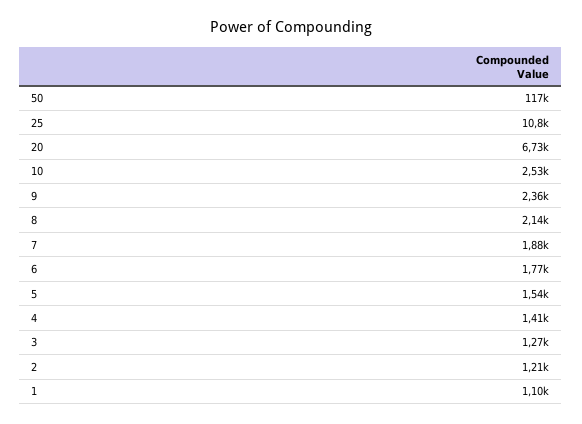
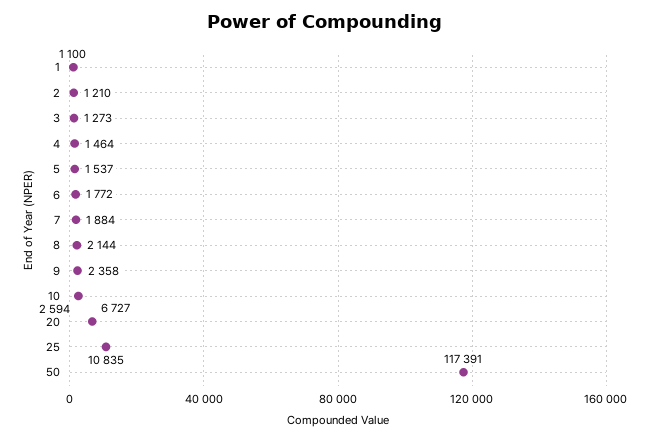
  {
    "50": 117391,
    "25": 10835,
    "20": 6727,
-   "10": 2530,
+   "10": 2594,
    "9": 2358,
    "8": 2144,
    "7": 1884,
    "6": 1772,
    "5": 1537,
-   "4": 1410,
+   "4": 1464,
    "3": 1273,
    "2": 1210,
    "1": 1100
  }

